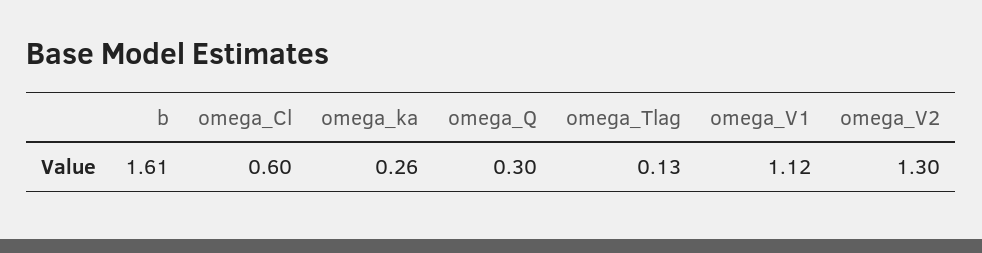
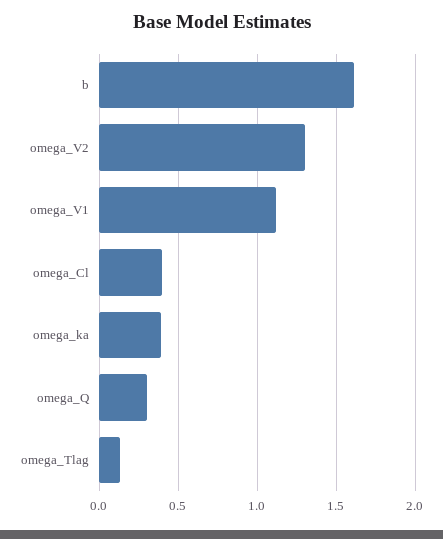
  {
    "b": 1.61,
-   "omega_Cl": 0.6,
+   "omega_Cl": 0.4,
-   "omega_ka": 0.26,
+   "omega_ka": 0.4,
    "omega_Q": 0.3,
    "omega_Tlag": 0.13,
    "omega_V1": 1.12,
    "omega_V2": 1.3
  }

